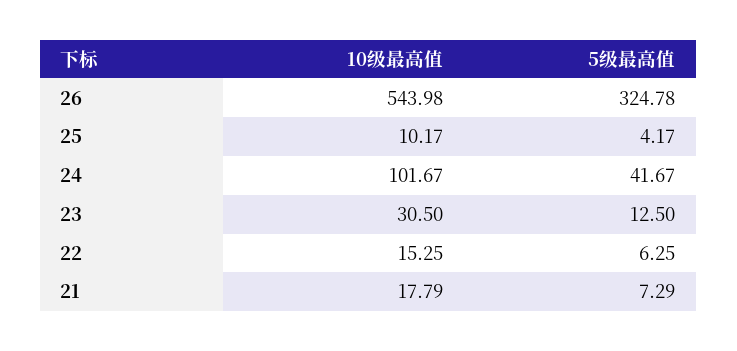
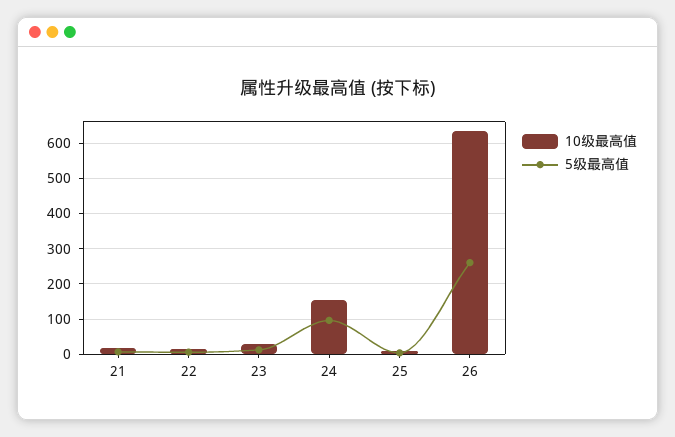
  {
    "10级最高值": {
-     "26": 543.98,
+     "26": 640,
      "25": 10.17,
-     "24": 101.67,
+     "24": 160,
      "23": 30.5,
      "22": 15.25,
      "21": 17.79
    },
    "5级最高值": {
-     "26": 324.78,
+     "26": 260,
      "25": 4.17,
-     "24": 41.67,
+     "24": 100,
      "23": 12.5,
      "22": 6.25,
      "21": 7.29
    }
  }

